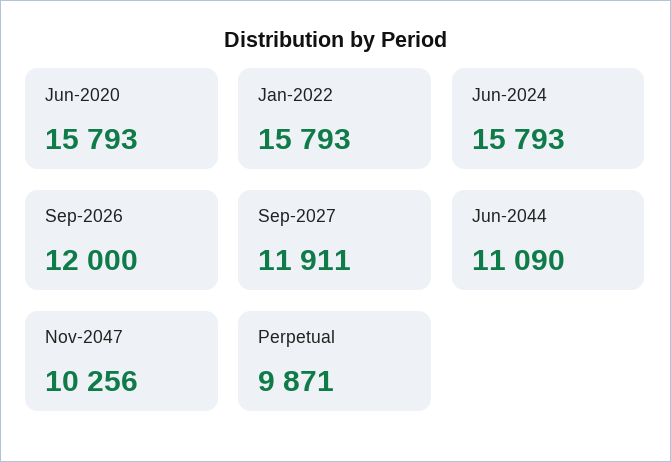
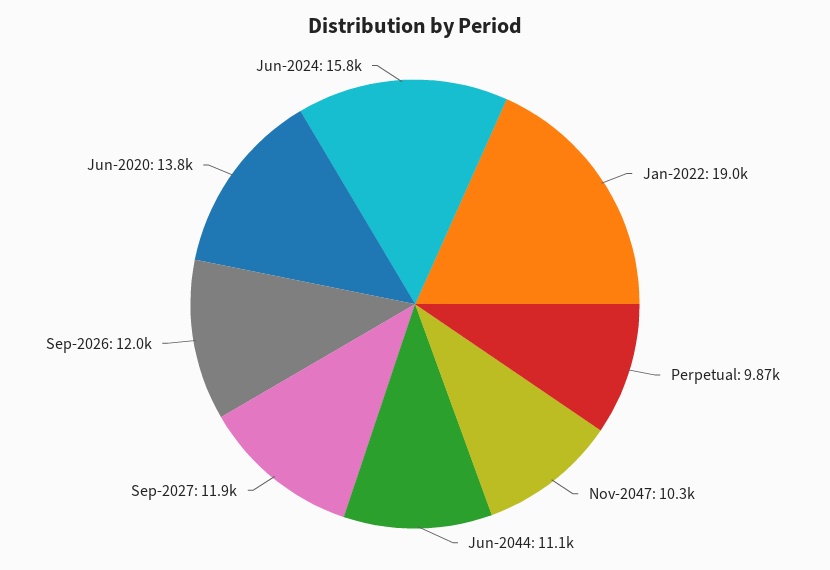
  {
-   "Jun-2020": 15793,
+   "Jun-2020": 13800,
-   "Jan-2022": 15793,
+   "Jan-2022": 19000,
    "Jun-2024": 15793,
    "Sep-2026": 12000,
    "Sep-2027": 11911,
    "Jun-2044": 11090,
    "Nov-2047": 10256,
    "Perpetual": 9871
  }

